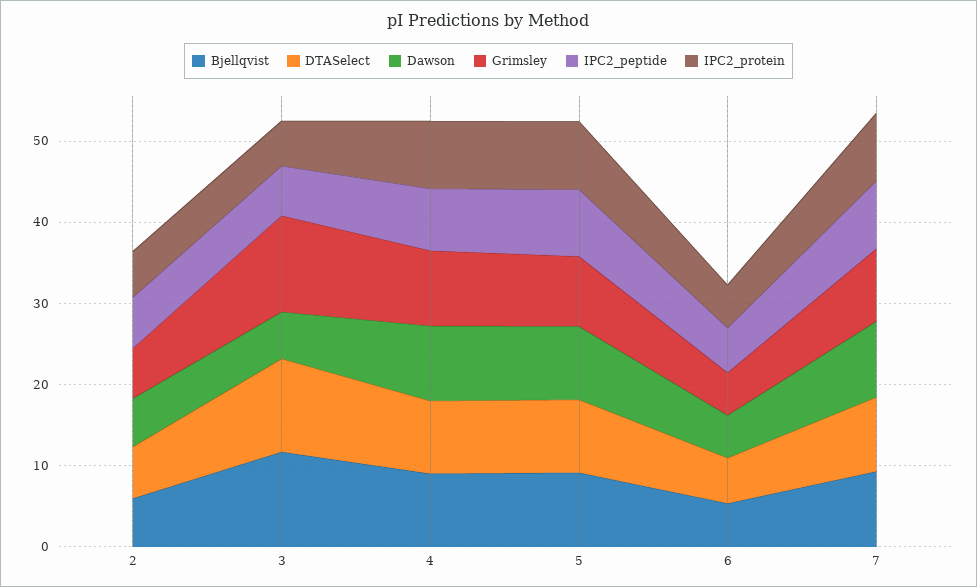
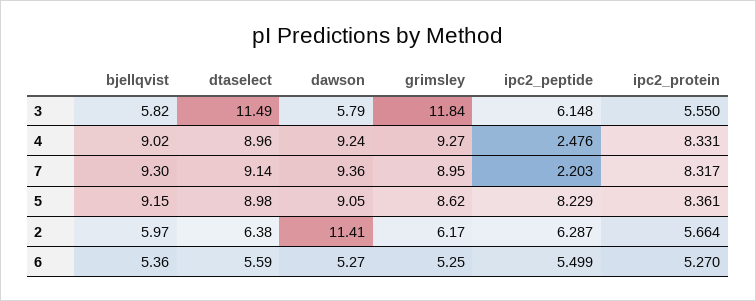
  {
    "Bjellqvist": {
      "2": 5.97,
-     "3": 12,
+     "3": 5.82,
      "4": 9.02,
      "5": 9.15,
      "6": 5.36,
      "7": 9.3
    },
    "DTASelect": {
      "2": 6.38,
      "3": 11.49,
      "4": 8.96,
      "5": 8.98,
      "6": 5.59,
      "7": 9.14
    },
    "Dawson": {
-     "2": 6,
+     "2": 11.41,
      "3": 5.79,
      "4": 9.24,
      "5": 9.05,
      "6": 5.27,
      "7": 9.36
    },
    "Grimsley": {
      "2": 6.17,
      "3": 11.84,
      "4": 9.27,
      "5": 8.62,
      "6": 5.25,
      "7": 8.95
    },
    "IPC2_peptide": {
      "2": 6.287,
      "3": 6.148,
-     "4": 8,
+     "4": 2.476,
      "5": 8.229,
      "6": 5.499,
-     "7": 8
+     "7": 2.203
    },
    "IPC2_protein": {
      "2": 5.664,
      "3": 5.55,
      "4": 8.331,
      "5": 8.361,
      "6": 5.27,
      "7": 8.317
    }
  }

